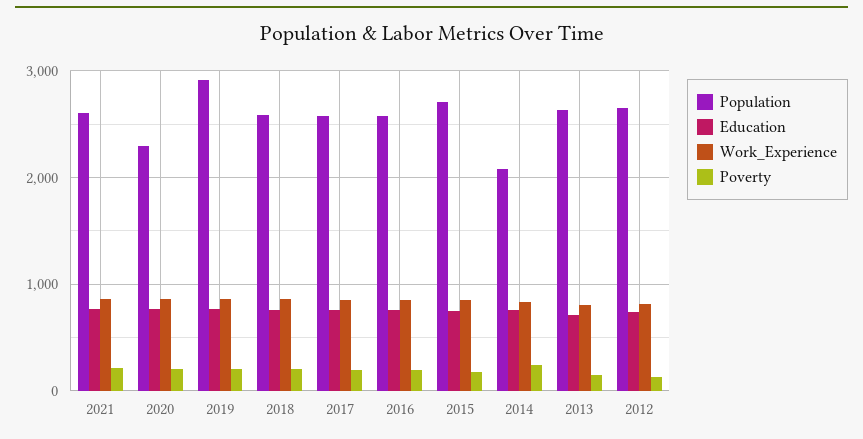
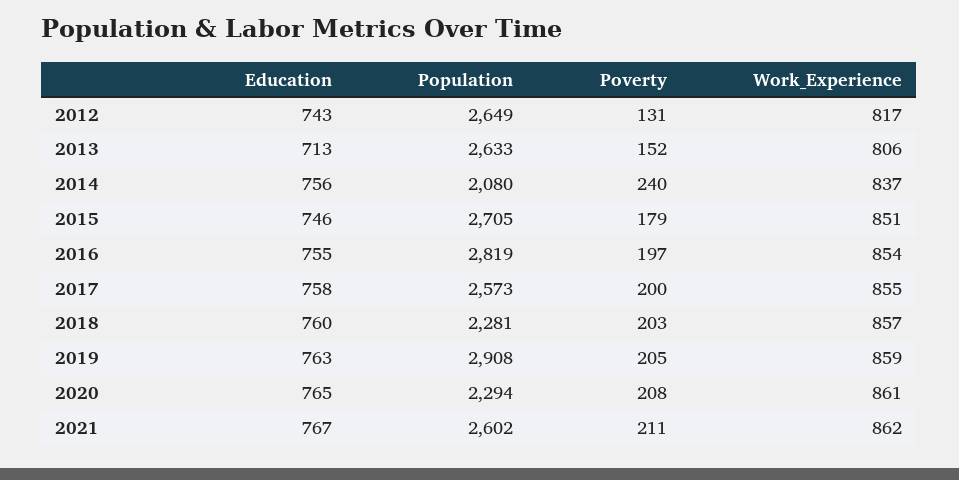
  {
    "Population": {
      "2021": 2602,
      "2020": 2294,
      "2019": 2908,
-     "2018": 2600,
+     "2018": 2281,
      "2017": 2573,
-     "2016": 2600,
+     "2016": 2819,
      "2015": 2705,
      "2014": 2080,
      "2013": 2633,
      "2012": 2649
    },
    "Education": {
      "2021": 767,
      "2020": 765,
      "2019": 763,
      "2018": 760,
      "2017": 758,
      "2016": 755,
      "2015": 746,
      "2014": 756,
      "2013": 713,
      "2012": 743
    },
    "Work_Experience": {
      "2021": 862,
      "2020": 861,
      "2019": 859,
      "2018": 857,
      "2017": 855,
      "2016": 854,
      "2015": 851,
      "2014": 837,
      "2013": 806,
      "2012": 817
    },
    "Poverty": {
      "2021": 211,
      "2020": 208,
      "2019": 205,
      "2018": 203,
      "2017": 200,
      "2016": 197,
      "2015": 179,
      "2014": 240,
      "2013": 152,
      "2012": 131
    }
  }

